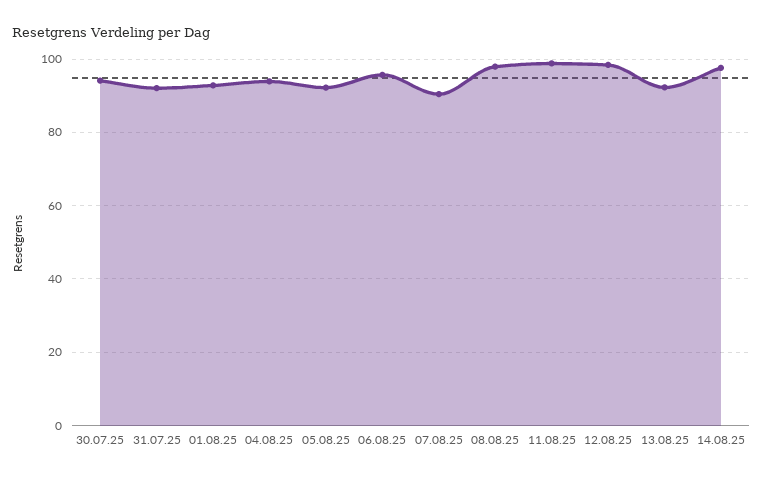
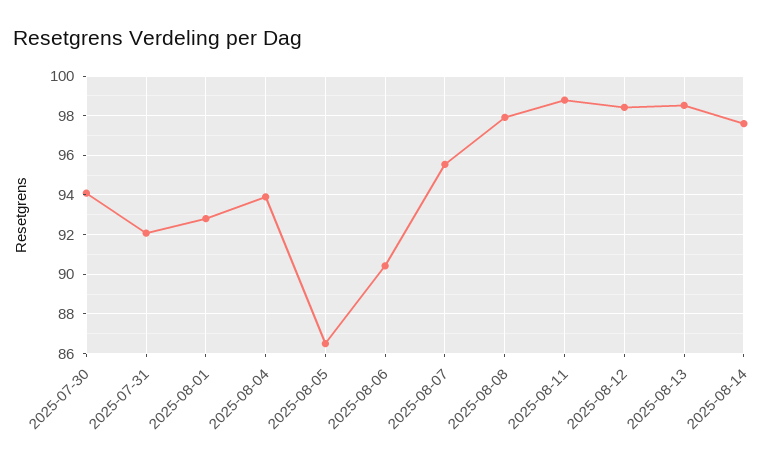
  {
    "30.07.25": 94,
    "31.07.25": 92,
    "01.08.25": 93,
    "04.08.25": 94,
-   "05.08.25": 92,
+   "05.08.25": 86.5,
-   "06.08.25": 96,
+   "06.08.25": 90.5,
-   "07.08.25": 90,
+   "07.08.25": 95.5,
    "08.08.25": 98,
    "11.08.25": 99,
    "12.08.25": 98.5,
-   "13.08.25": 92,
+   "13.08.25": 98.5,
    "14.08.25": 97.5
  }

